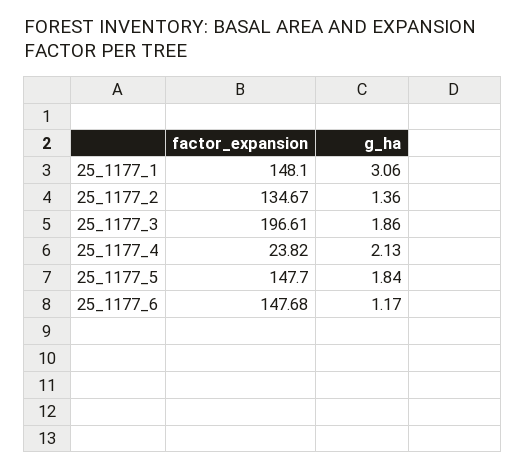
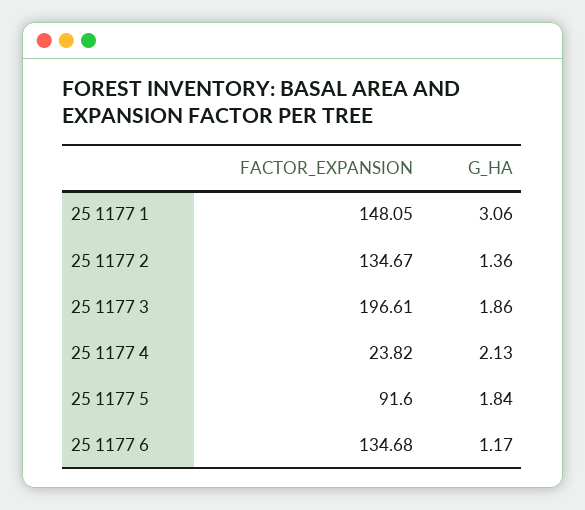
  {
    "factor_expansion": {
-     "25_1177_1": 148.1,
+     "25_1177_1": 148.05,
      "25_1177_2": 134.67,
      "25_1177_3": 196.61,
      "25_1177_4": 23.82,
-     "25_1177_5": 147.7,
+     "25_1177_5": 91.6,
-     "25_1177_6": 147.68
+     "25_1177_6": 134.68
    },
    "g_ha": {
      "25_1177_1": 3.06,
      "25_1177_2": 1.36,
      "25_1177_3": 1.86,
      "25_1177_4": 2.13,
      "25_1177_5": 1.84,
      "25_1177_6": 1.17
    }
  }

